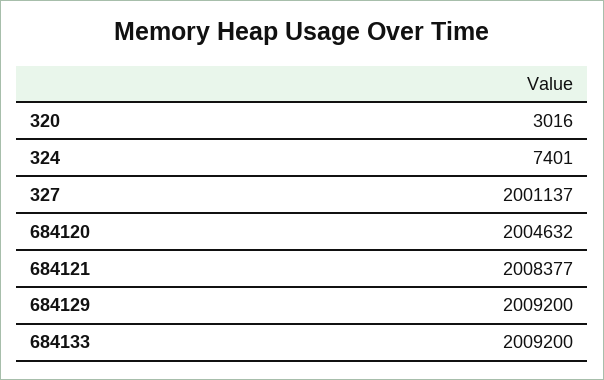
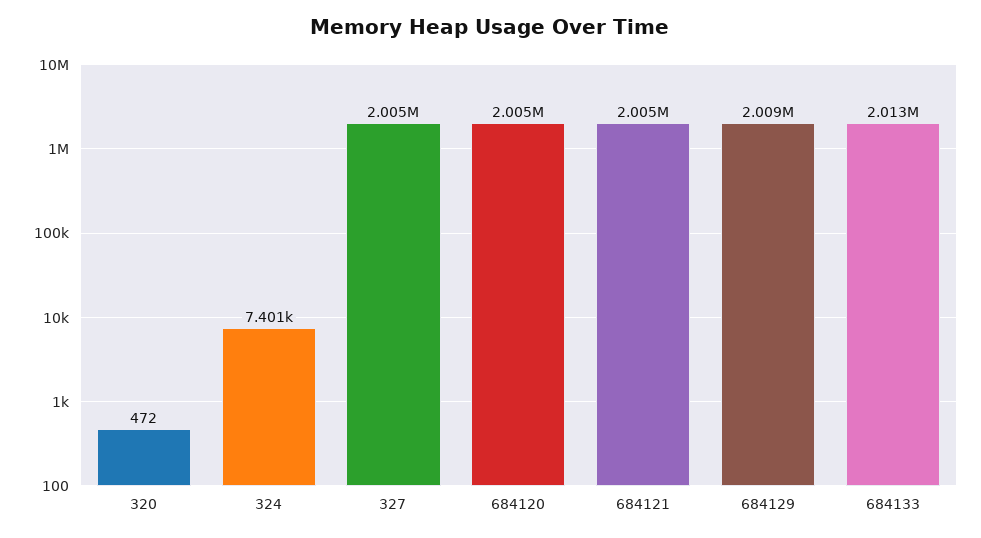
  {
-   "320": 3016,
+   "320": 472,
    "324": 7401,
-   "327": 2001137,
+   "327": 2005000,
    "684120": 2004632,
-   "684121": 2008377,
+   "684121": 2005000,
    "684129": 2009200,
-   "684133": 2009200
+   "684133": 2013000
  }

